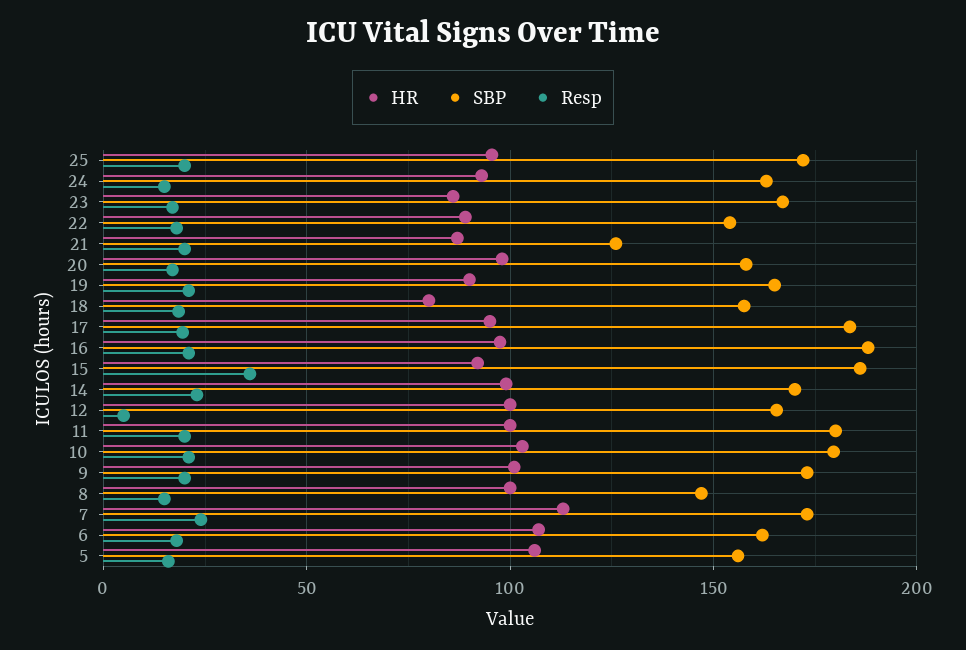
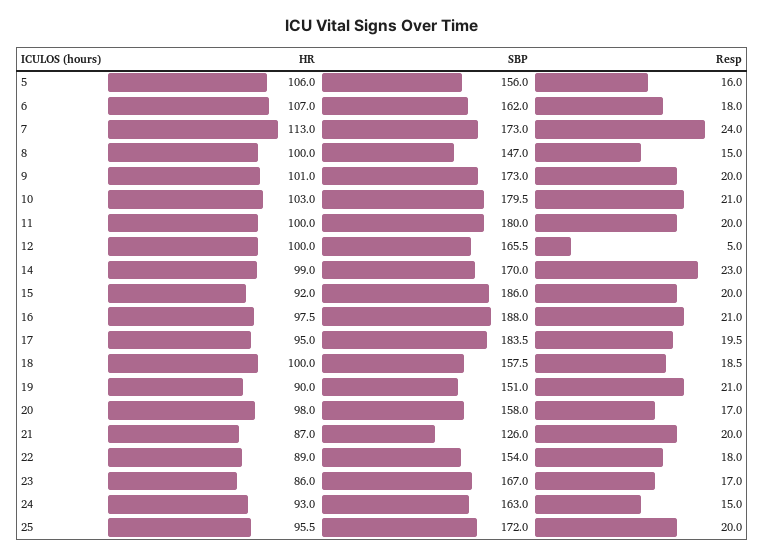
  {
    "HR": {
      "25": 95.5,
      "24": 93,
      "23": 86,
      "22": 89,
      "21": 87,
      "20": 98,
      "19": 90,
-     "18": 80,
+     "18": 100,
      "17": 95,
      "16": 97.5,
      "15": 92,
      "14": 99,
      "12": 100,
      "11": 100,
      "10": 103,
      "9": 101,
      "8": 100,
      "7": 113,
      "6": 107,
      "5": 106
    },
    "SBP": {
      "25": 172,
      "24": 163,
      "23": 167,
      "22": 154,
      "21": 126,
      "20": 158,
-     "19": 165,
+     "19": 151,
      "18": 157.5,
      "17": 183.5,
      "16": 188,
      "15": 186,
      "14": 170,
      "12": 165.5,
      "11": 180,
      "10": 179.5,
      "9": 173,
      "8": 147,
      "7": 173,
      "6": 162,
      "5": 156
    },
    "Resp": {
      "25": 20,
      "24": 15,
      "23": 17,
      "22": 18,
      "21": 20,
      "20": 17,
      "19": 21,
      "18": 18.5,
      "17": 19.5,
      "16": 21,
-     "15": 35,
+     "15": 20,
      "14": 23,
      "12": 5,
      "11": 20,
      "10": 21,
      "9": 20,
      "8": 15,
      "7": 24,
      "6": 18,
      "5": 16
    }
  }

